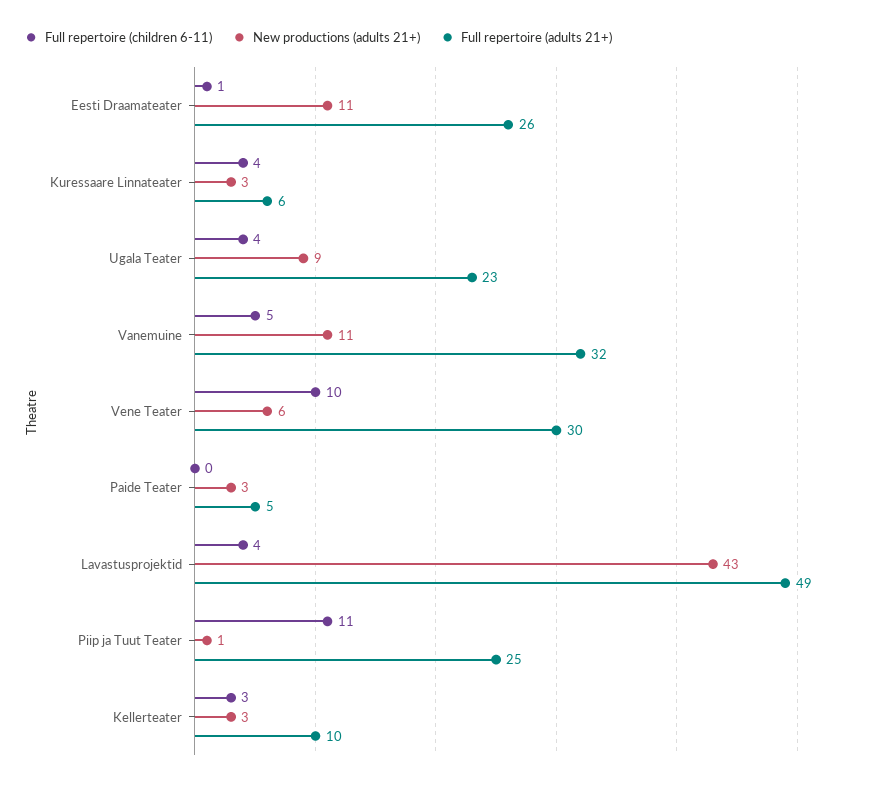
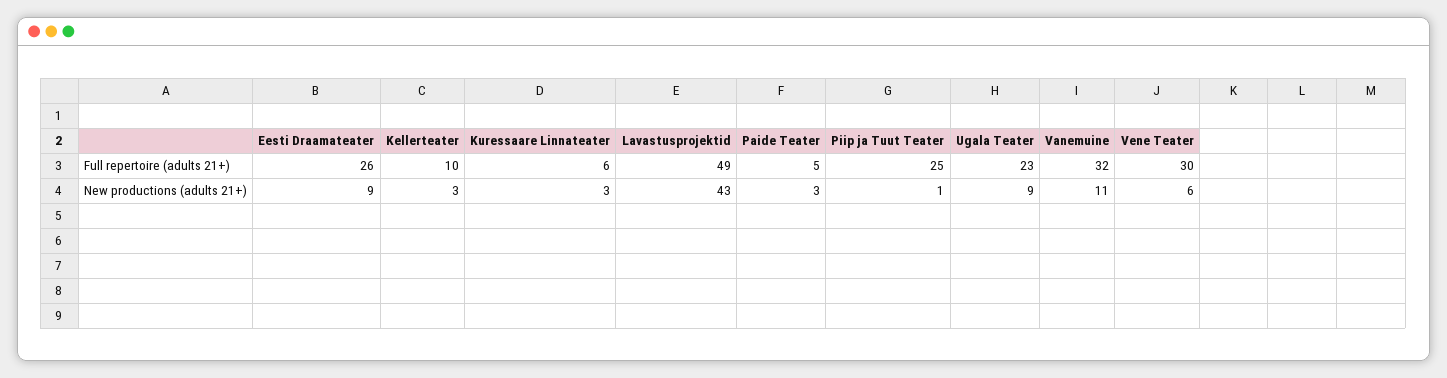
  {
-   "Full repertoire (children 6-11)": {
-     "Eesti Draamateater": 1,
-     "Kuressaare Linnateater": 4,
-     "Ugala Teater": 4,
-     "Vanemuine": 5,
-     "Vene Teater": 10,
-     "Paide Teater": 0,
-     "Lavastusprojektid": 4,
-     "Piip ja Tuut Teater": 11,
-     "Kellerteater": 3
-   },
    "New productions (adults 21+)": {
-     "Eesti Draamateater": 11,
+     "Eesti Draamateater": 9,
      "Kuressaare Linnateater": 3,
      "Ugala Teater": 9,
      "Vanemuine": 11,
      "Vene Teater": 6,
      "Paide Teater": 3,
      "Lavastusprojektid": 43,
      "Piip ja Tuut Teater": 1,
      "Kellerteater": 3
    },
    "Full repertoire (adults 21+)": {
      "Eesti Draamateater": 26,
      "Kuressaare Linnateater": 6,
      "Ugala Teater": 23,
      "Vanemuine": 32,
      "Vene Teater": 30,
      "Paide Teater": 5,
      "Lavastusprojektid": 49,
      "Piip ja Tuut Teater": 25,
      "Kellerteater": 10
    }
  }

